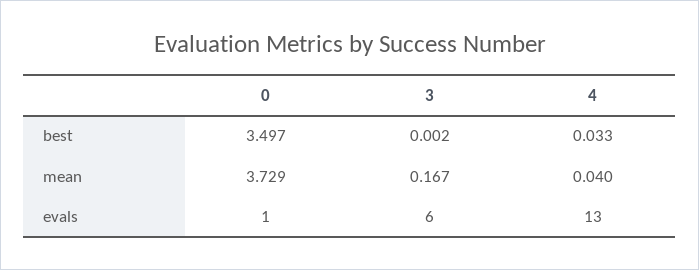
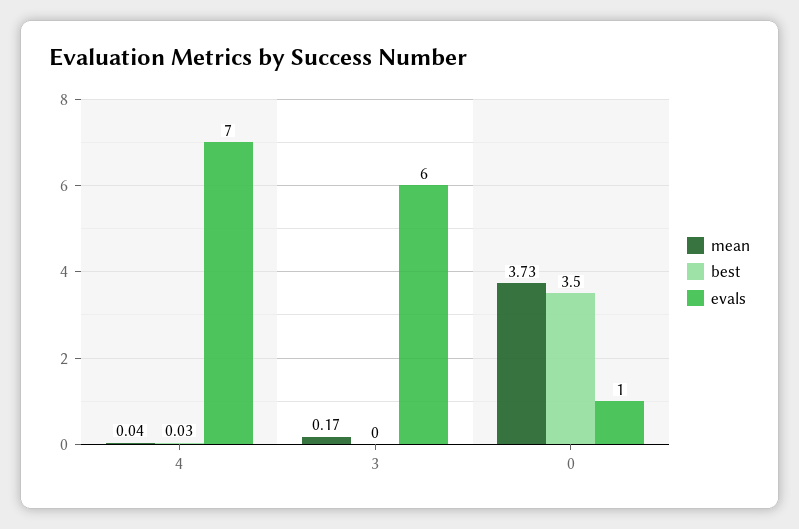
  {
    "best": {
      "0": 3.497,
      "3": 0.002,
      "4": 0.033
    },
    "mean": {
      "0": 3.729,
      "3": 0.167,
      "4": 0.04
    },
    "evals": {
      "0": 1,
      "3": 6,
-     "4": 13
+     "4": 7
    }
  }

